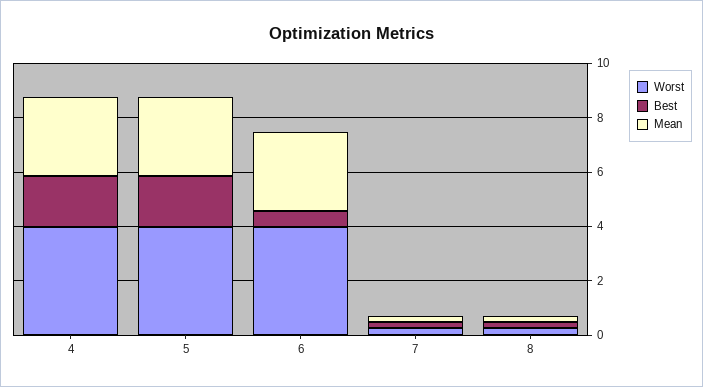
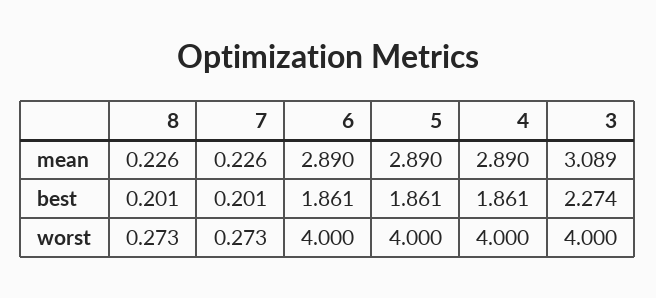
  {
    "Worst": {
      "4": 4,
      "5": 4,
      "6": 4,
      "7": 0.273,
-     "8": 0.273
+     "8": 0.273,
+     "3": 4
    },
    "Best": {
      "4": 1.861,
      "5": 1.861,
-     "6": 0.5,
+     "6": 1.861,
      "7": 0.201,
-     "8": 0.201
+     "8": 0.201,
+     "3": 2.274
    },
    "Mean": {
      "4": 2.89,
      "5": 2.89,
      "6": 2.89,
      "7": 0.226,
-     "8": 0.226
+     "8": 0.226,
+     "3": 3.089
    }
  }

